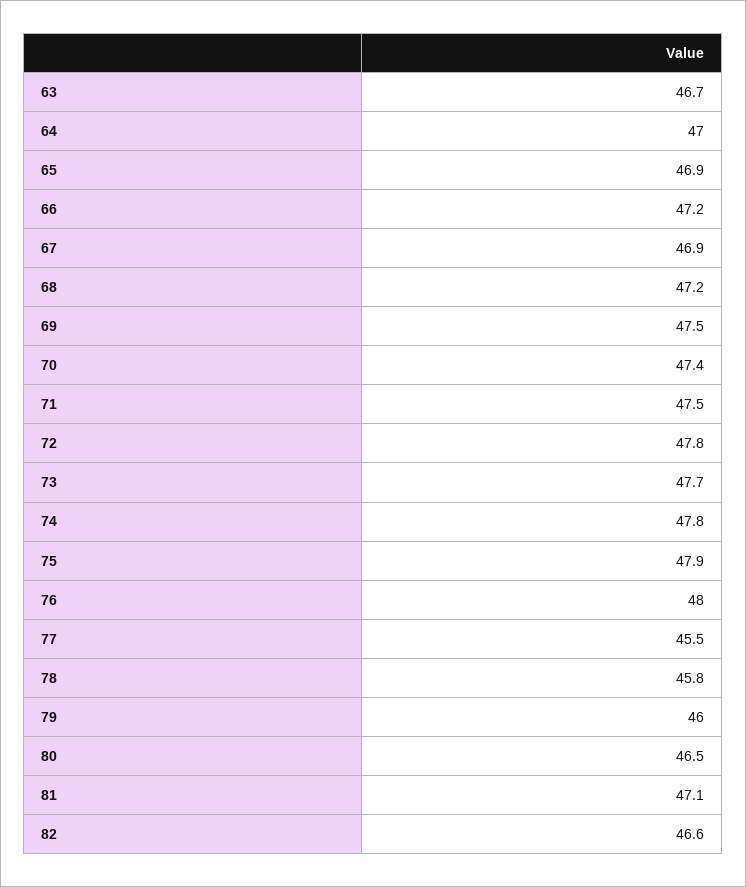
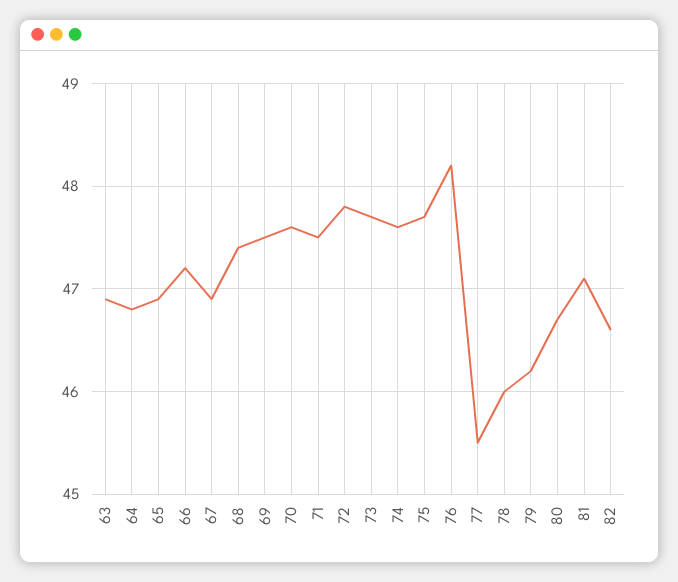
  {
-   "63": 46.7,
+   "63": 46.9,
-   "64": 47,
+   "64": 46.8,
    "65": 46.9,
    "66": 47.2,
    "67": 46.9,
-   "68": 47.2,
+   "68": 47.4,
    "69": 47.5,
-   "70": 47.4,
+   "70": 47.6,
    "71": 47.5,
    "72": 47.8,
    "73": 47.7,
-   "74": 47.8,
+   "74": 47.6,
-   "75": 47.9,
+   "75": 47.7,
-   "76": 48,
+   "76": 48.2,
    "77": 45.5,
-   "78": 45.8,
+   "78": 46,
-   "79": 46,
+   "79": 46.2,
-   "80": 46.5,
+   "80": 46.7,
    "81": 47.1,
    "82": 46.6
  }

